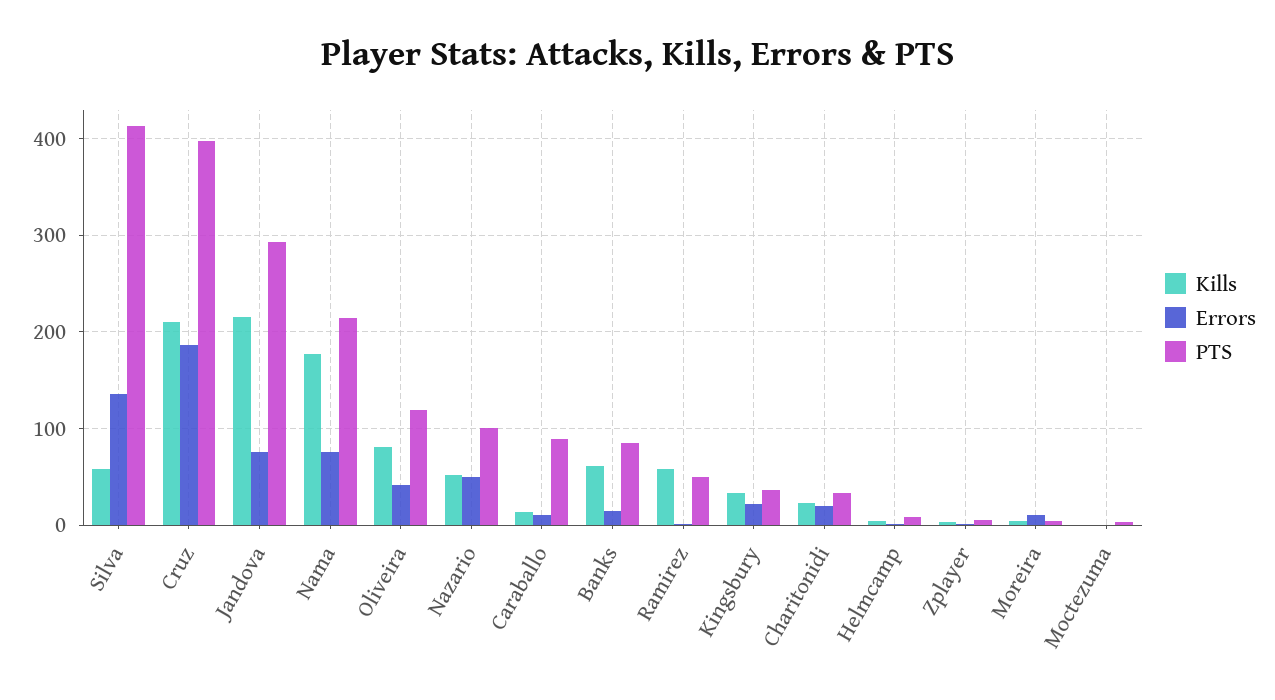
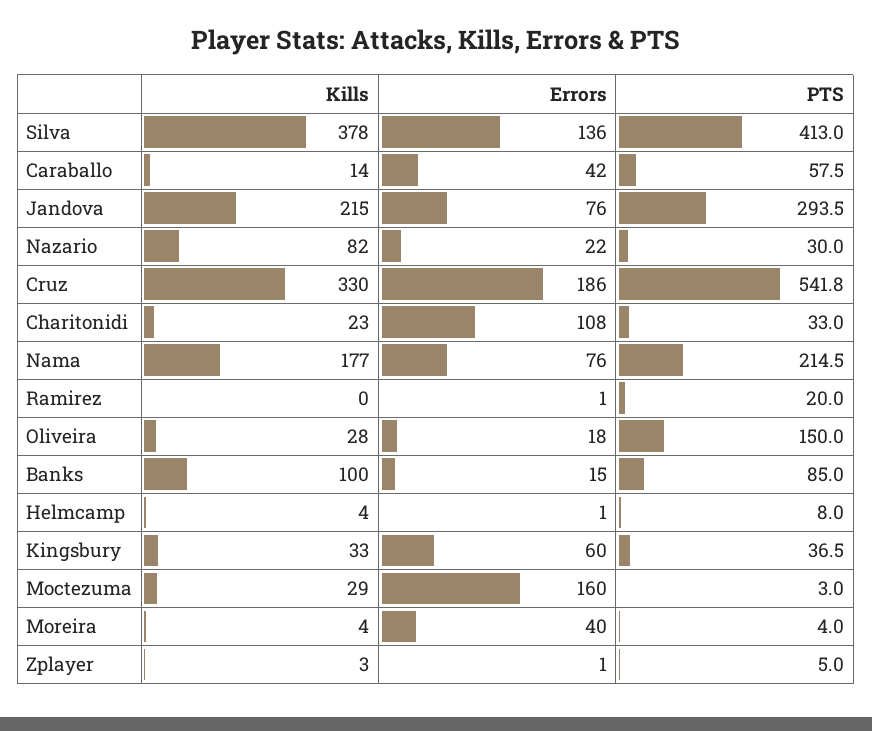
  {
    "Kills": {
-     "Silva": 60,
+     "Silva": 378,
-     "Cruz": 210,
+     "Cruz": 330,
      "Jandova": 215,
      "Nama": 177,
-     "Oliveira": 80,
+     "Oliveira": 28,
-     "Nazario": 50,
+     "Nazario": 82,
      "Caraballo": 14,
-     "Banks": 60,
+     "Banks": 100,
-     "Ramirez": 60,
+     "Ramirez": 0,
      "Kingsbury": 33,
      "Charitonidi": 23,
      "Helmcamp": 4,
      "Zplayer": 3,
      "Moreira": 4,
-     "Moctezuma": 0
+     "Moctezuma": 29
    },
    "Errors": {
      "Silva": 136,
      "Cruz": 186,
      "Jandova": 76,
      "Nama": 76,
-     "Oliveira": 40,
+     "Oliveira": 18,
-     "Nazario": 50,
+     "Nazario": 22,
-     "Caraballo": 10,
+     "Caraballo": 42,
      "Banks": 15,
      "Ramirez": 1,
-     "Kingsbury": 20,
+     "Kingsbury": 60,
-     "Charitonidi": 20,
+     "Charitonidi": 108,
      "Helmcamp": 1,
      "Zplayer": 1,
-     "Moreira": 10,
+     "Moreira": 40,
-     "Moctezuma": 0
+     "Moctezuma": 160
    },
    "PTS": {
      "Silva": 413,
-     "Cruz": 400,
+     "Cruz": 541.8,
      "Jandova": 293.5,
      "Nama": 214.5,
-     "Oliveira": 120,
+     "Oliveira": 150,
-     "Nazario": 100,
+     "Nazario": 30,
-     "Caraballo": 90,
+     "Caraballo": 57.5,
      "Banks": 85,
-     "Ramirez": 50,
+     "Ramirez": 20,
      "Kingsbury": 36.5,
      "Charitonidi": 33,
      "Helmcamp": 8,
      "Zplayer": 5,
      "Moreira": 4,
      "Moctezuma": 3
    }
  }

